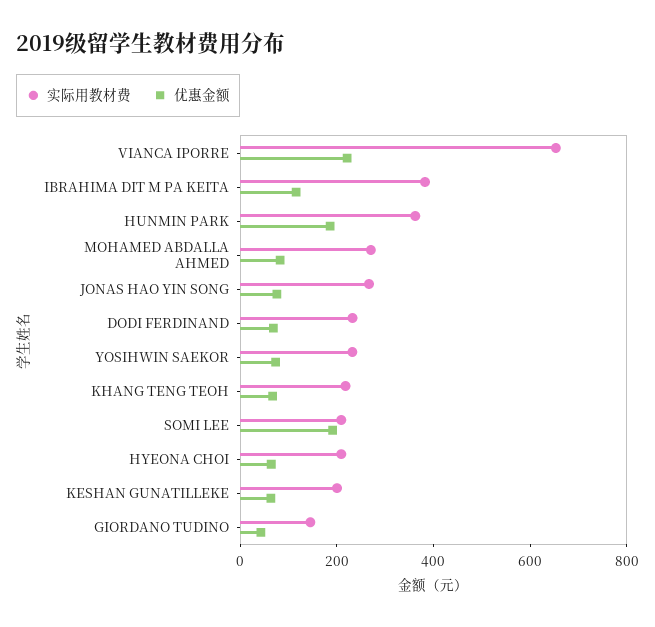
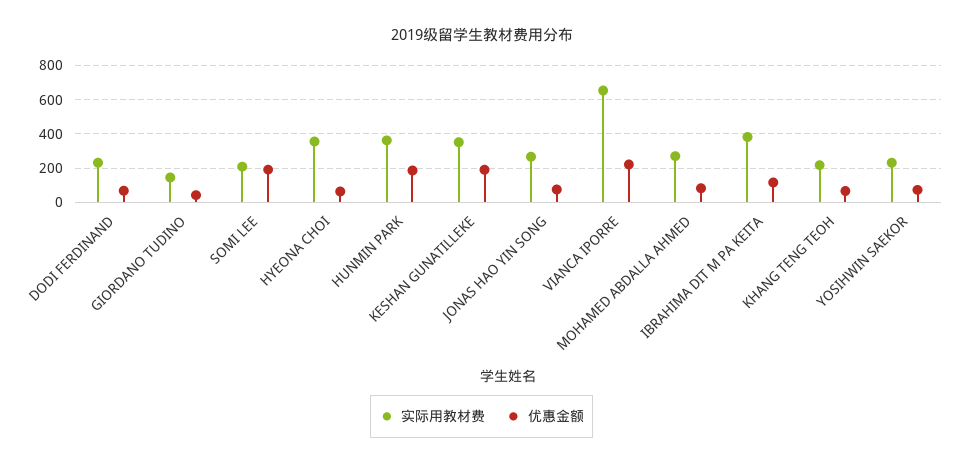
  {
    "实际用教材费": {
      "VIANCA IPORRE": 650,
      "IBRAHIMA DIT M PA KEITA": 400,
      "HUNMIN PARK": 350,
      "MOHAMED ABDALLA AHMED": 250,
      "JONAS HAO YIN SONG": 250,
      "DODI FERDINAND": 250,
      "YOSIHWIN SAEKOR": 250,
      "KHANG TENG TEOH": 200,
      "SOMI LEE": 200,
-     "HYEONA CHOI": 200,
+     "HYEONA CHOI": 350,
-     "KESHAN GUNATILLEKE": 200,
+     "KESHAN GUNATILLEKE": 350,
      "GIORDANO TUDINO": 150
    },
    "优惠金额": {
      "VIANCA IPORRE": 200,
      "IBRAHIMA DIT M PA KEITA": 100,
      "HUNMIN PARK": 200,
      "MOHAMED ABDALLA AHMED": 100,
      "JONAS HAO YIN SONG": 100,
      "DODI FERDINAND": 50,
      "YOSIHWIN SAEKOR": 50,
      "KHANG TENG TEOH": 50,
      "SOMI LEE": 200,
      "HYEONA CHOI": 50,
-     "KESHAN GUNATILLEKE": 50,
+     "KESHAN GUNATILLEKE": 200,
      "GIORDANO TUDINO": 50
    }
  }

